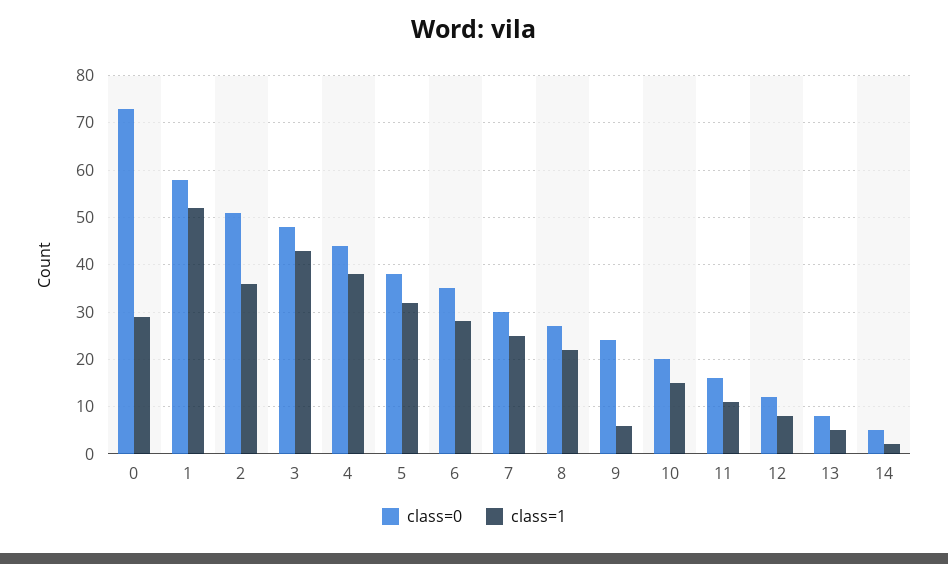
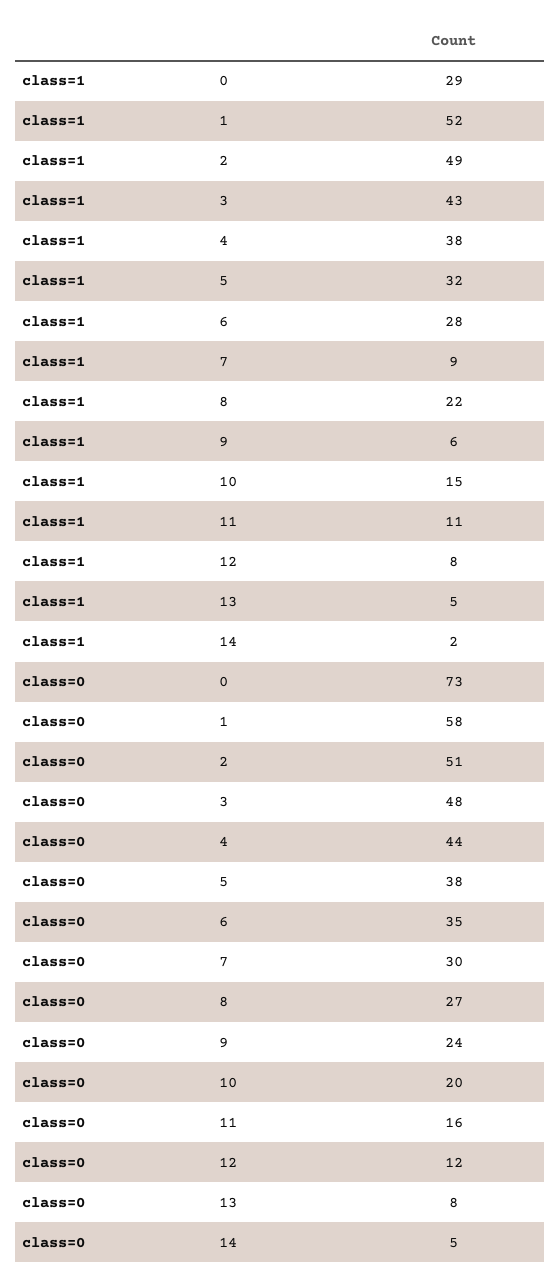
  {
    "class=0": {
      "0": 73,
      "1": 58,
      "2": 51,
      "3": 48,
      "4": 44,
      "5": 38,
      "6": 35,
      "7": 30,
      "8": 27,
      "9": 24,
      "10": 20,
      "11": 16,
      "12": 12,
      "13": 8,
      "14": 5
    },
    "class=1": {
      "0": 29,
      "1": 52,
-     "2": 35,
+     "2": 49,
      "3": 43,
      "4": 38,
      "5": 32,
      "6": 28,
-     "7": 25,
+     "7": 9,
      "8": 22,
      "9": 6,
      "10": 15,
      "11": 11,
      "12": 8,
      "13": 5,
      "14": 2
    }
  }

